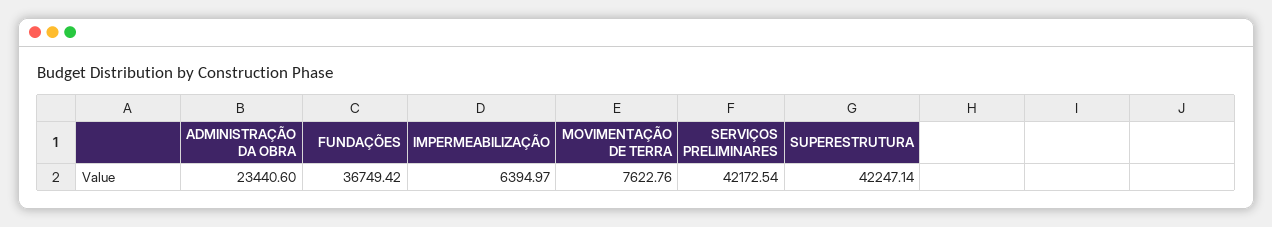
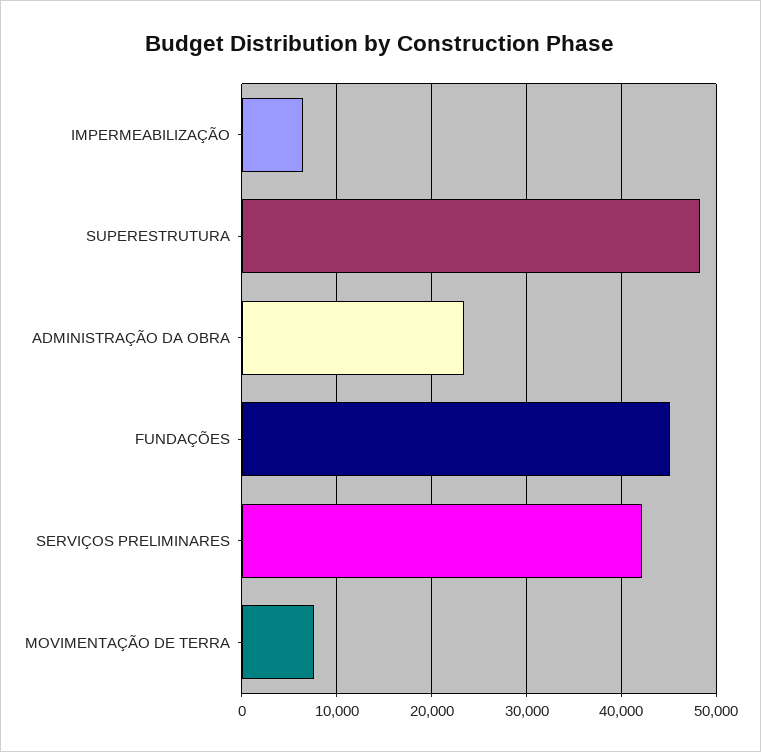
  {
    "ADMINISTRAÇÃO DA OBRA": 23440.6,
-   "FUNDAÇÕES": 36749.42,
+   "FUNDAÇÕES": 45000,
    "IMPERMEABILIZAÇÃO": 6394.97,
    "MOVIMENTAÇÃO DE TERRA": 7622.76,
    "SERVIÇOS PRELIMINARES": 42172.54,
-   "SUPERESTRUTURA": 42247.14
+   "SUPERESTRUTURA": 48000
  }

